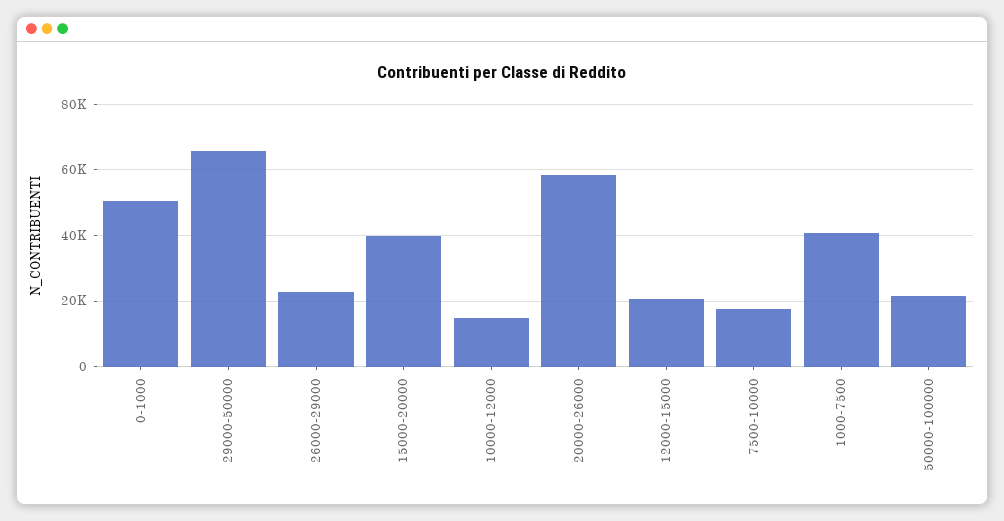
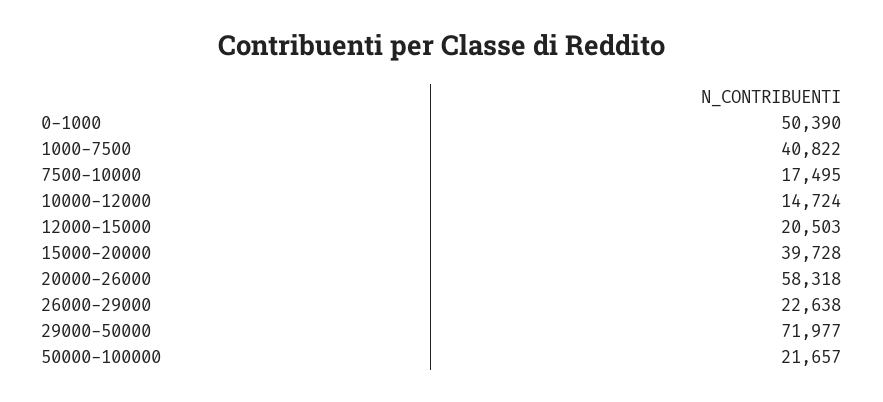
  {
    "0-1000": 50390,
-   "29000-50000": 66000,
+   "29000-50000": 71977,
    "26000-29000": 22638,
    "15000-20000": 39728,
    "10000-12000": 14724,
    "20000-26000": 58318,
    "12000-15000": 20503,
    "7500-10000": 17495,
    "1000-7500": 40822,
    "50000-100000": 21657
  }

